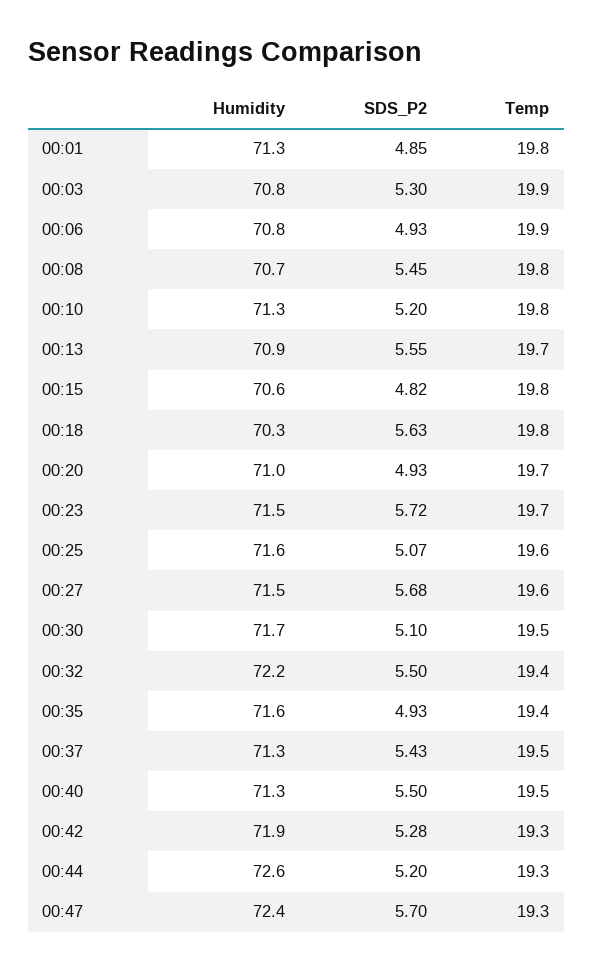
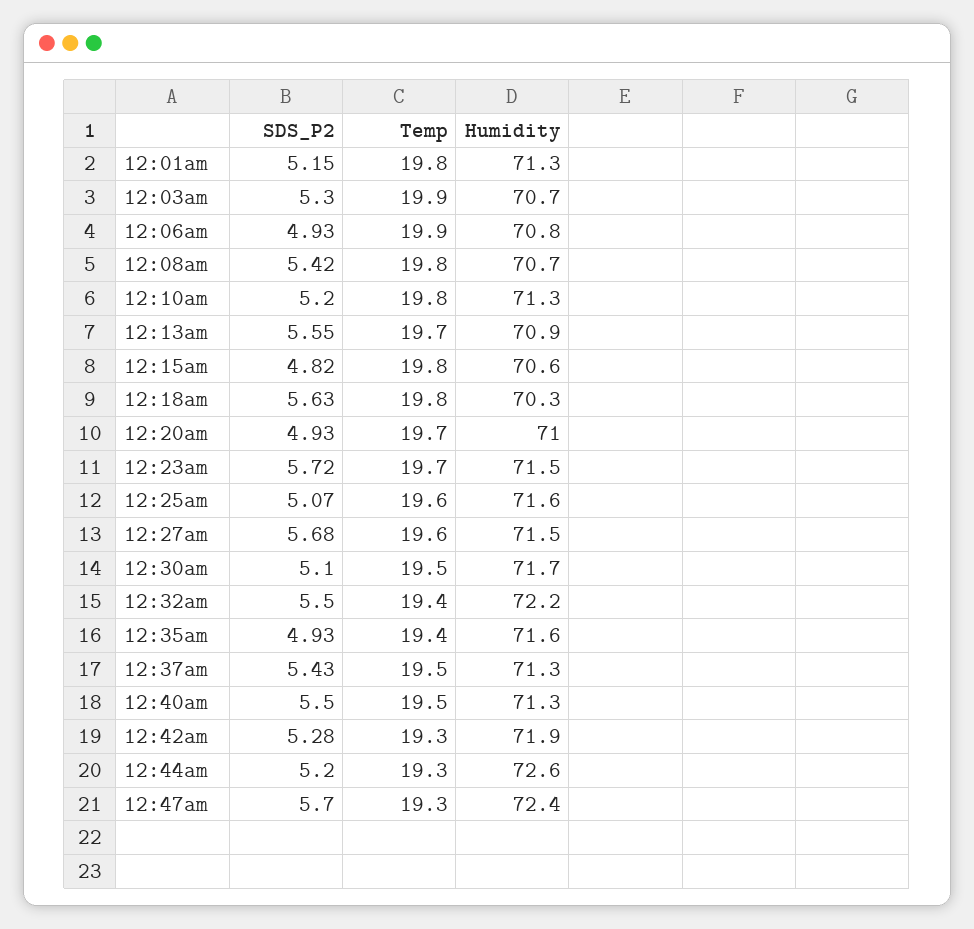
  {
    "Humidity": {
      "00:01": 71.3,
-     "00:03": 70.8,
+     "00:03": 70.7,
      "00:06": 70.8,
      "00:08": 70.7,
      "00:10": 71.3,
      "00:13": 70.9,
      "00:15": 70.6,
      "00:18": 70.3,
      "00:20": 71,
      "00:23": 71.5,
      "00:25": 71.6,
      "00:27": 71.5,
      "00:30": 71.7,
      "00:32": 72.2,
      "00:35": 71.6,
      "00:37": 71.3,
      "00:40": 71.3,
      "00:42": 71.9,
      "00:44": 72.6,
      "00:47": 72.4
    },
    "SDS_P2": {
-     "00:01": 4.85,
+     "00:01": 5.15,
      "00:03": 5.3,
      "00:06": 4.93,
-     "00:08": 5.45,
+     "00:08": 5.42,
      "00:10": 5.2,
      "00:13": 5.55,
      "00:15": 4.82,
      "00:18": 5.63,
      "00:20": 4.93,
      "00:23": 5.72,
      "00:25": 5.07,
      "00:27": 5.68,
      "00:30": 5.1,
      "00:32": 5.5,
      "00:35": 4.93,
      "00:37": 5.43,
      "00:40": 5.5,
      "00:42": 5.28,
      "00:44": 5.2,
      "00:47": 5.7
    },
    "Temp": {
      "00:01": 19.8,
      "00:03": 19.9,
      "00:06": 19.9,
      "00:08": 19.8,
      "00:10": 19.8,
      "00:13": 19.7,
      "00:15": 19.8,
      "00:18": 19.8,
      "00:20": 19.7,
      "00:23": 19.7,
      "00:25": 19.6,
      "00:27": 19.6,
      "00:30": 19.5,
      "00:32": 19.4,
      "00:35": 19.4,
      "00:37": 19.5,
      "00:40": 19.5,
      "00:42": 19.3,
      "00:44": 19.3,
      "00:47": 19.3
    }
  }

